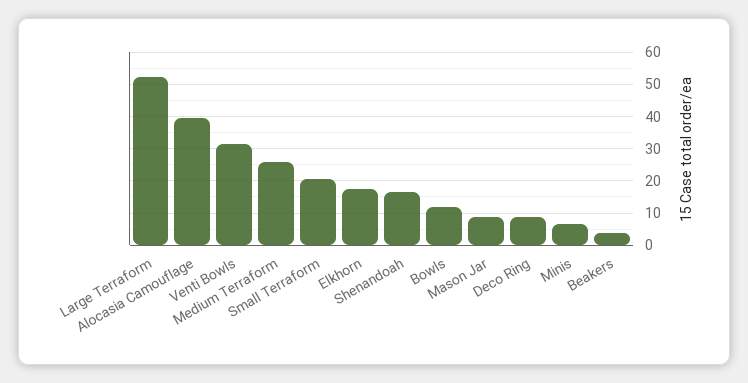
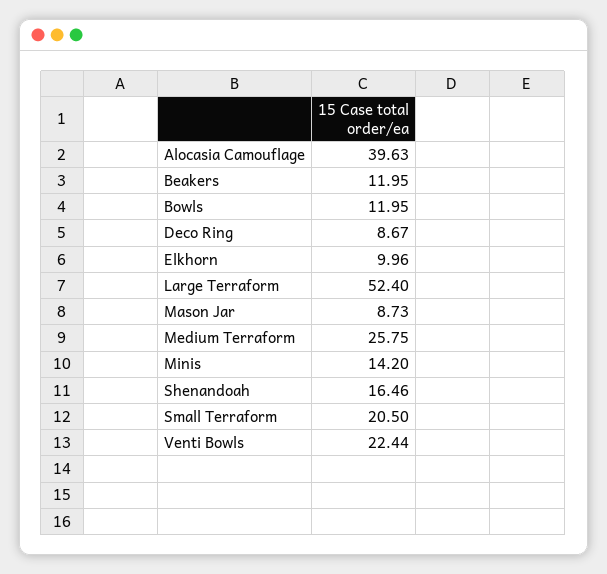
  {
    "Large Terraform": 52.4,
    "Alocasia Camouflage": 39.63,
-   "Venti Bowls": 32,
+   "Venti Bowls": 22.44,
    "Medium Terraform": 25.75,
    "Small Terraform": 20.5,
-   "Elkhorn": 18,
+   "Elkhorn": 9.96,
    "Shenandoah": 16.46,
    "Bowls": 11.95,
    "Mason Jar": 8.73,
    "Deco Ring": 8.67,
-   "Minis": 6,
+   "Minis": 14.2,
-   "Beakers": 4
+   "Beakers": 11.95
  }

